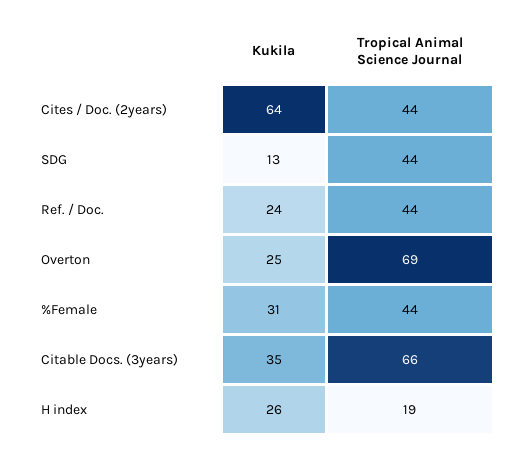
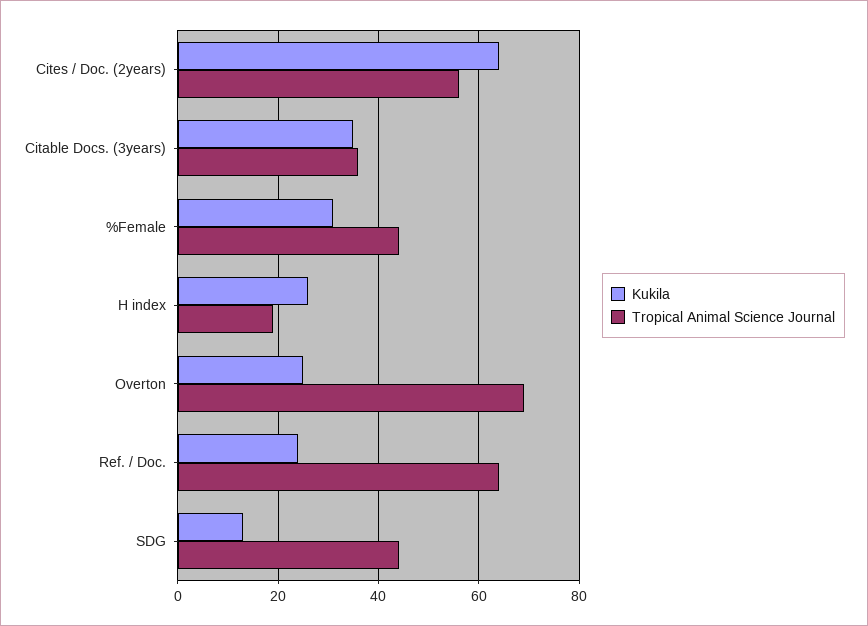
  {
    "Kukila": {
      "Cites / Doc. (2years)": 64,
      "SDG": 13,
      "Ref. / Doc.": 24,
      "Overton": 25,
      "%Female": 31,
      "Citable Docs. (3years)": 35,
      "H index": 26
    },
    "Tropical Animal Science Journal": {
-     "Cites / Doc. (2years)": 44,
+     "Cites / Doc. (2years)": 55,
      "SDG": 44,
-     "Ref. / Doc.": 44,
+     "Ref. / Doc.": 65,
      "Overton": 69,
      "%Female": 44,
-     "Citable Docs. (3years)": 66,
+     "Citable Docs. (3years)": 35,
      "H index": 19
    }
  }

